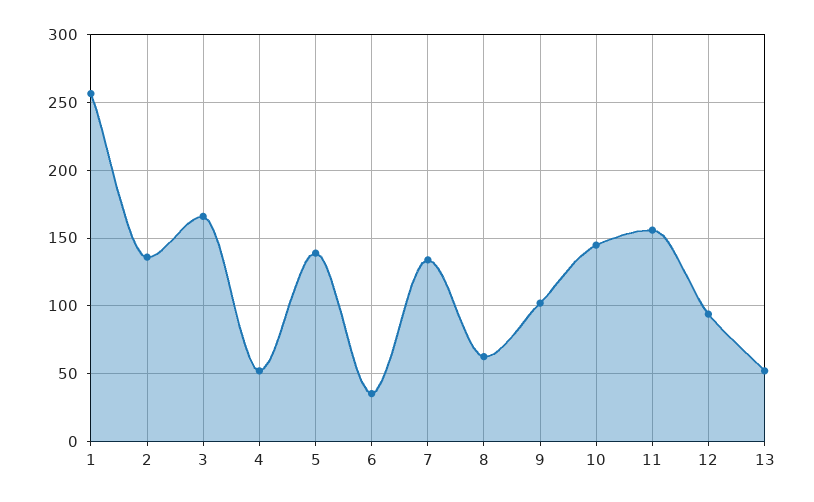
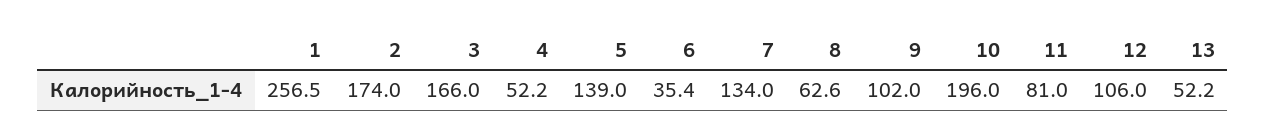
  {
    "1": 256.5,
-   "2": 135,
+   "2": 174,
    "3": 166,
    "4": 52.2,
    "5": 139,
    "6": 35.4,
    "7": 134,
    "8": 62.6,
    "9": 102,
-   "10": 145,
+   "10": 196,
-   "11": 155,
+   "11": 81,
-   "12": 95,
+   "12": 106,
    "13": 52.2
  }

